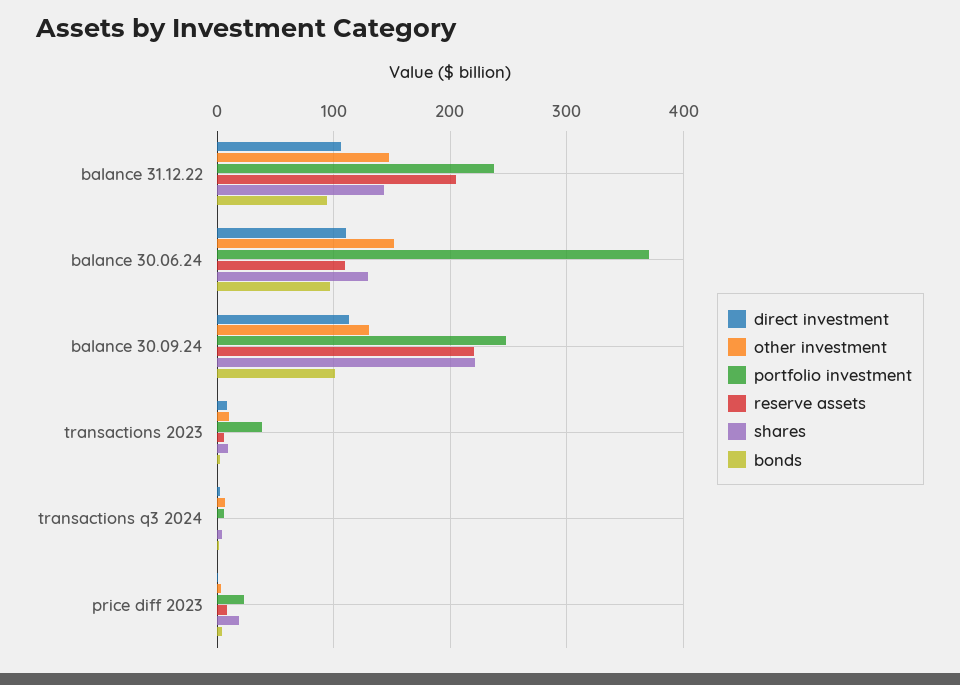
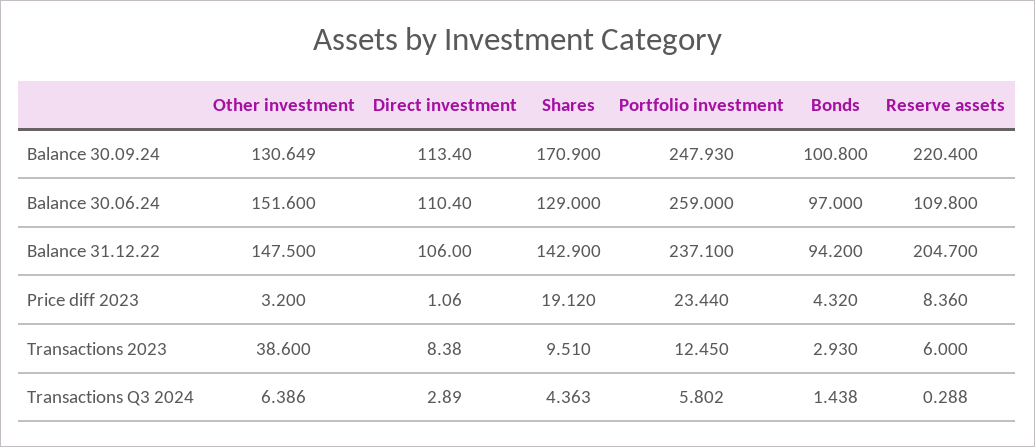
  {
    "direct investment": {
      "balance 31.12.22": 106,
      "balance 30.06.24": 110.4,
      "balance 30.09.24": 113.4,
      "transactions 2023": 8.38,
      "transactions q3 2024": 2.89,
      "price diff 2023": 1.06
    },
    "other investment": {
      "balance 31.12.22": 147.5,
      "balance 30.06.24": 151.6,
      "balance 30.09.24": 130.649,
-     "transactions 2023": 10,
+     "transactions 2023": 38.6,
      "transactions q3 2024": 6.386,
      "price diff 2023": 3.2
    },
    "portfolio investment": {
      "balance 31.12.22": 237.1,
-     "balance 30.06.24": 370,
+     "balance 30.06.24": 259,
      "balance 30.09.24": 247.93,
-     "transactions 2023": 40,
+     "transactions 2023": 12.45,
      "transactions q3 2024": 5.802,
      "price diff 2023": 23.44
    },
    "reserve assets": {
      "balance 31.12.22": 204.7,
      "balance 30.06.24": 109.8,
      "balance 30.09.24": 220.4,
      "transactions 2023": 6,
      "transactions q3 2024": 0.288,
      "price diff 2023": 8.36
    },
    "shares": {
      "balance 31.12.22": 142.9,
      "balance 30.06.24": 129,
-     "balance 30.09.24": 220,
+     "balance 30.09.24": 170.9,
      "transactions 2023": 9.51,
      "transactions q3 2024": 4.363,
      "price diff 2023": 19.12
    },
    "bonds": {
      "balance 31.12.22": 94.2,
      "balance 30.06.24": 97,
      "balance 30.09.24": 100.8,
      "transactions 2023": 2.93,
      "transactions q3 2024": 1.438,
      "price diff 2023": 4.32
    }
  }

